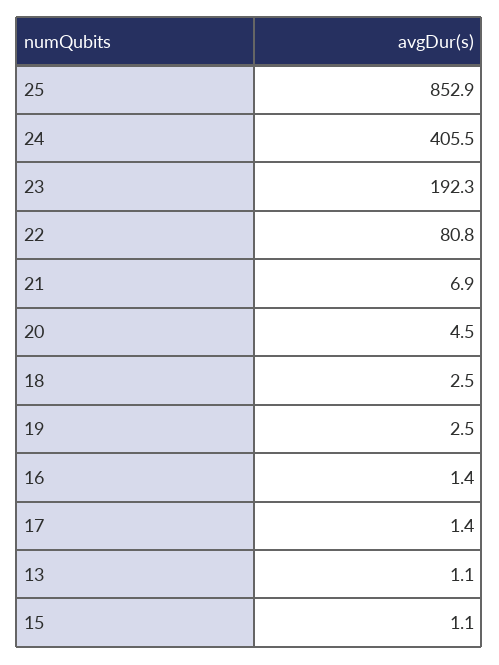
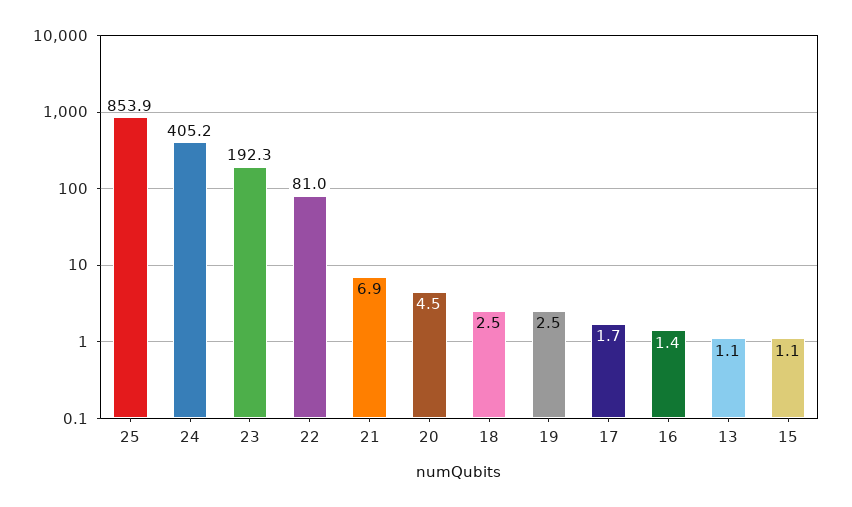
  {
-   "25": 852.9,
+   "25": 853.9,
-   "24": 405.5,
+   "24": 405.2,
    "23": 192.3,
-   "22": 80.8,
+   "22": 81,
    "21": 6.9,
    "20": 4.5,
    "18": 2.5,
    "19": 2.5,
    "16": 1.4,
-   "17": 1.4,
+   "17": 1.7,
    "13": 1.1,
    "15": 1.1
  }

